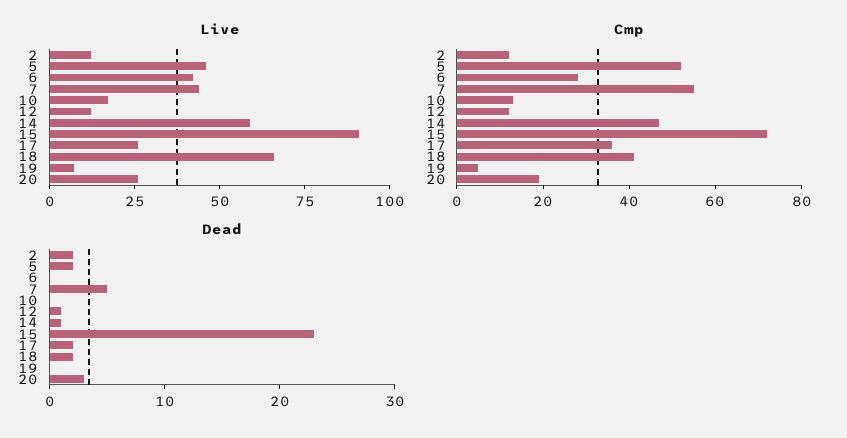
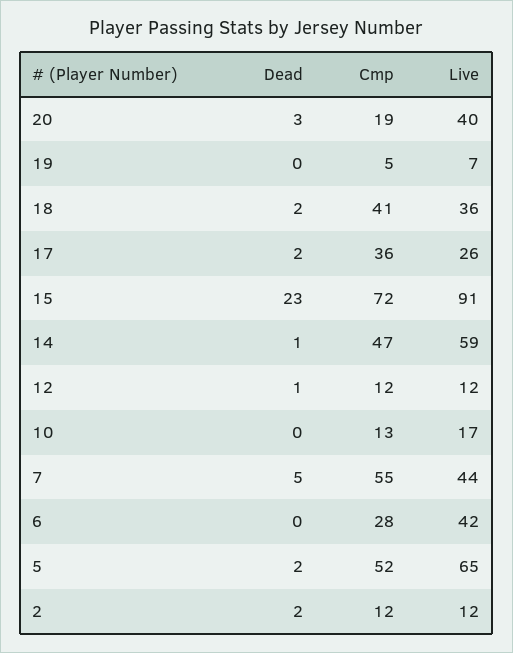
  {
    "Live": {
      "2": 12,
-     "5": 45,
+     "5": 65,
      "6": 42,
      "7": 44,
      "10": 17,
      "12": 12,
      "14": 59,
      "15": 91,
      "17": 26,
-     "18": 65,
+     "18": 36,
      "19": 7,
-     "20": 25
+     "20": 40
    },
    "Cmp": {
      "2": 12,
      "5": 52,
      "6": 28,
      "7": 55,
      "10": 13,
      "12": 12,
      "14": 47,
      "15": 72,
      "17": 36,
      "18": 41,
      "19": 5,
      "20": 19
    },
    "Dead": {
      "2": 2,
      "5": 2,
      "6": 0,
      "7": 5,
      "10": 0,
      "12": 1,
      "14": 1,
      "15": 23,
      "17": 2,
      "18": 2,
      "19": 0,
      "20": 3
    }
  }

